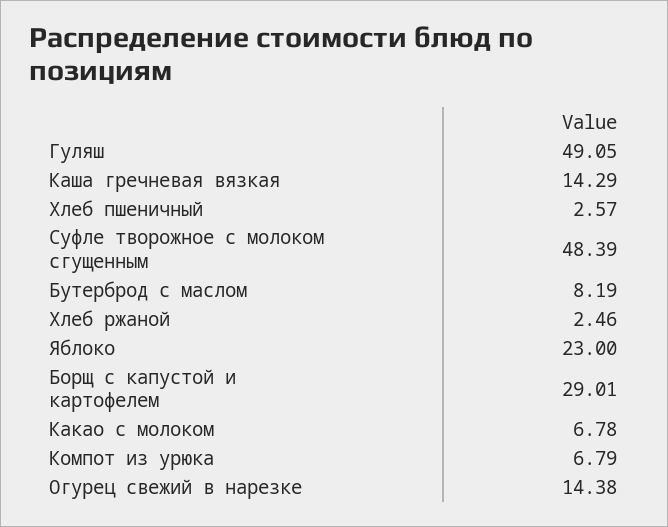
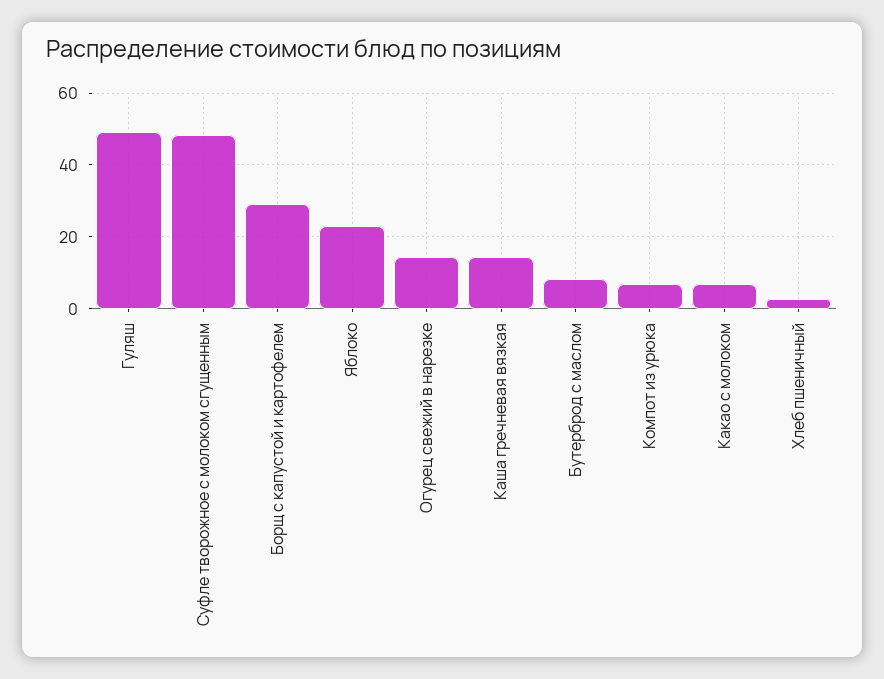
  {
    "Гуляш": 49.05,
    "Каша гречневая вязкая": 14.29,
    "Хлеб пшеничный": 2.57,
    "Суфле творожное с молоком сгущенным": 48.39,
    "Бутерброд с маслом": 8.19,
-   "Хлеб ржаной": 2.46,
    "Яблоко": 23,
    "Борщ с капустой и картофелем": 29.01,
    "Какао с молоком": 6.78,
    "Компот из урюка": 6.79,
    "Огурец свежий в нарезке": 14.38
  }

